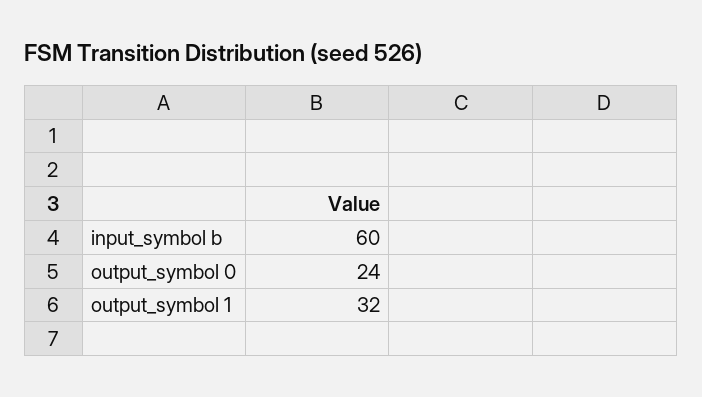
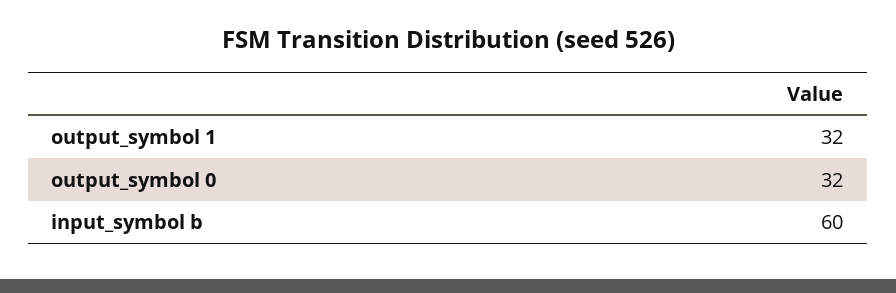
  {
    "input_symbol b": 60,
-   "output_symbol 0": 24,
+   "output_symbol 0": 32,
    "output_symbol 1": 32
  }

